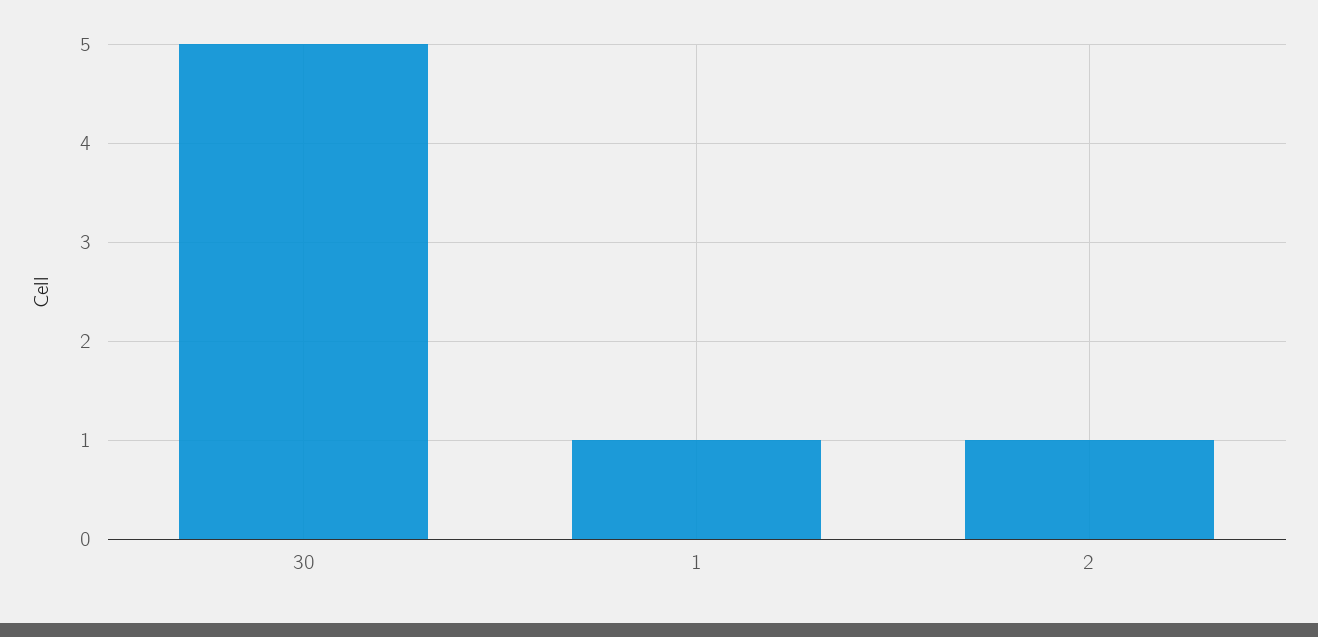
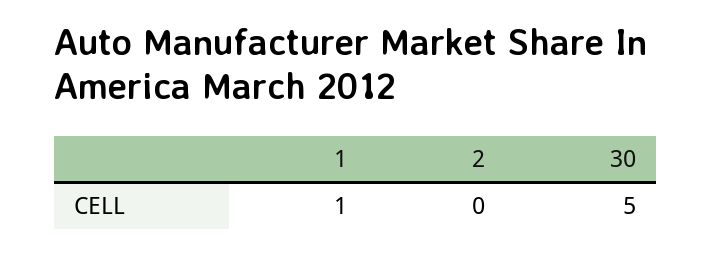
  {
    "30": 5,
    "1": 1,
-   "2": 1
+   "2": 0
  }

